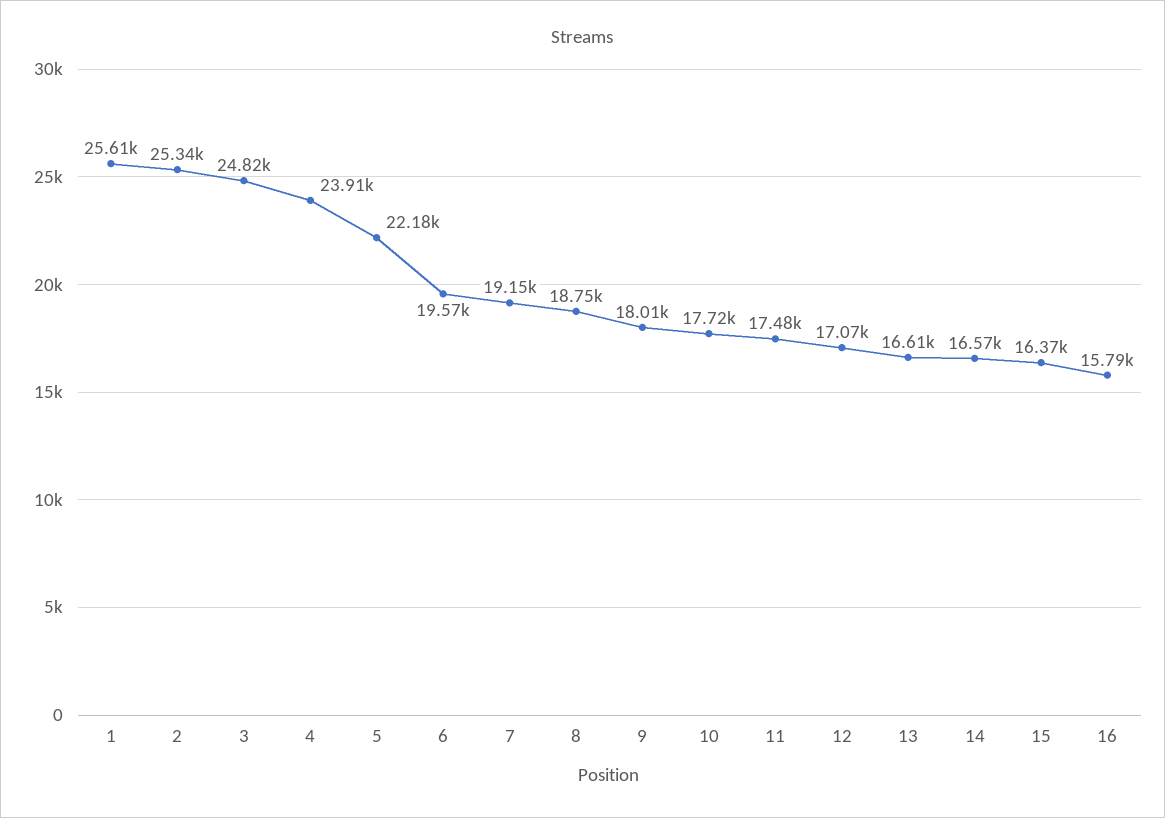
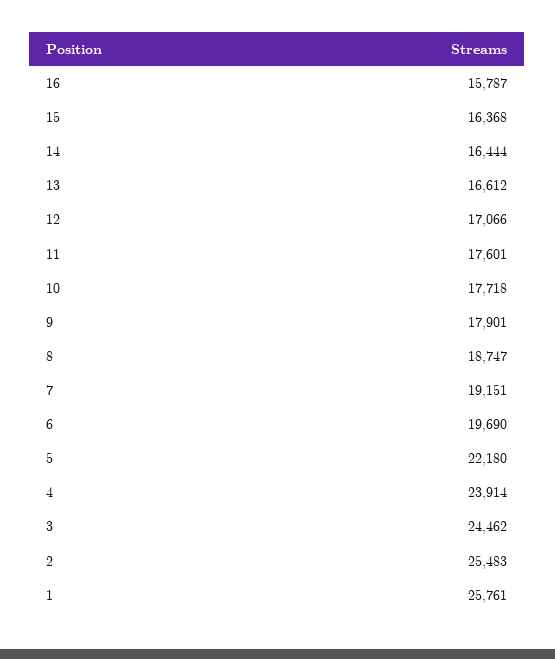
  {
-   "1": 25610,
+   "1": 25761,
-   "2": 25340,
+   "2": 25483,
-   "3": 24820,
+   "3": 24462,
    "4": 23914,
    "5": 22180,
-   "6": 19570,
+   "6": 19690,
    "7": 19151,
    "8": 18747,
-   "9": 18010,
+   "9": 17901,
    "10": 17718,
-   "11": 17480,
+   "11": 17601,
    "12": 17066,
    "13": 16612,
-   "14": 16570,
+   "14": 16444,
    "15": 16368,
    "16": 15787
  }

